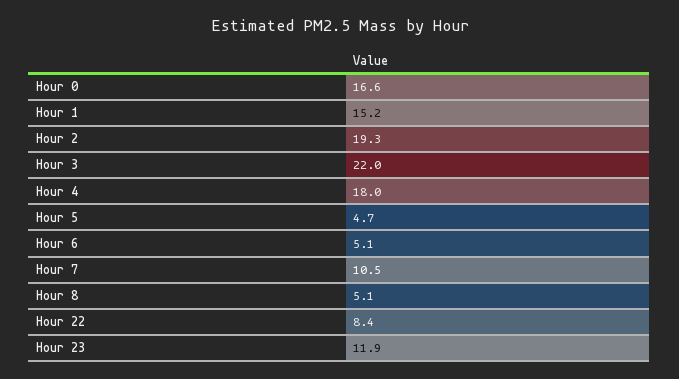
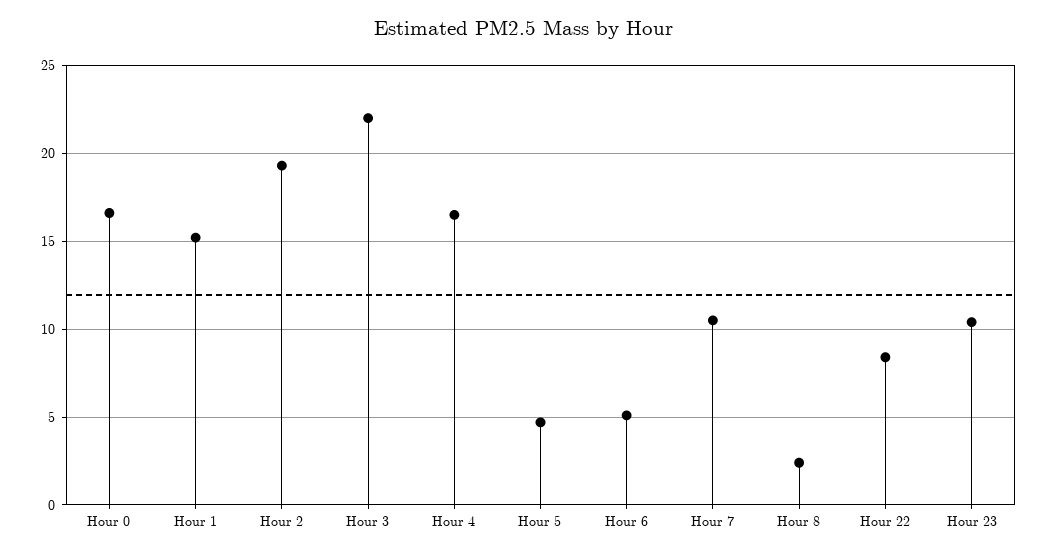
  {
    "Hour 0": 16.6,
    "Hour 1": 15.2,
    "Hour 2": 19.3,
    "Hour 3": 22,
-   "Hour 4": 18,
+   "Hour 4": 16.5,
    "Hour 5": 4.7,
    "Hour 6": 5.1,
    "Hour 7": 10.5,
-   "Hour 8": 5.1,
+   "Hour 8": 2.5,
    "Hour 22": 8.4,
-   "Hour 23": 11.9
+   "Hour 23": 10.5
  }

